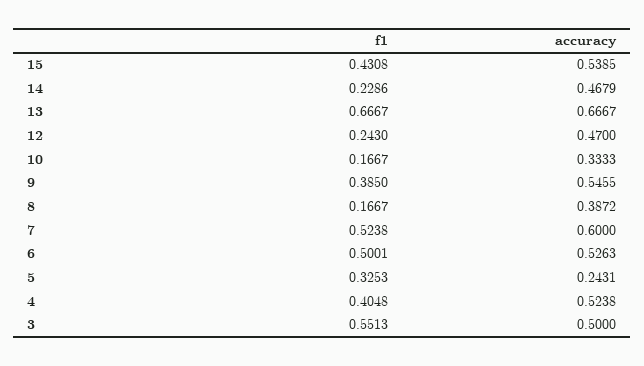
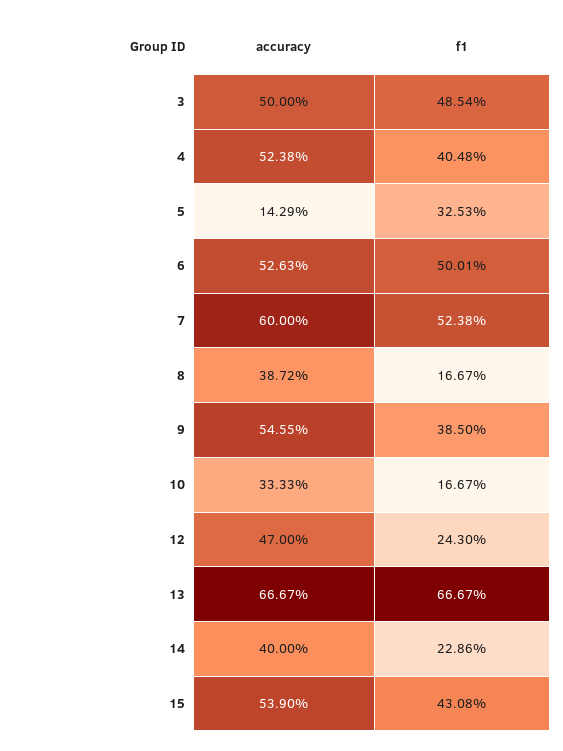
  {
    "f1": {
      "15": 0.4308,
      "14": 0.2286,
      "13": 0.6667,
      "12": 0.243,
      "10": 0.1667,
      "9": 0.385,
      "8": 0.1667,
      "7": 0.5238,
      "6": 0.5001,
      "5": 0.3253,
      "4": 0.4048,
-     "3": 0.5513
+     "3": 0.4854
    },
    "accuracy": {
-     "15": 0.5385,
+     "15": 0.539,
-     "14": 0.4679,
+     "14": 0.4,
      "13": 0.6667,
      "12": 0.47,
      "10": 0.3333,
      "9": 0.5455,
      "8": 0.3872,
      "7": 0.6,
      "6": 0.5263,
-     "5": 0.2431,
+     "5": 0.1429,
      "4": 0.5238,
      "3": 0.5
    }
  }

